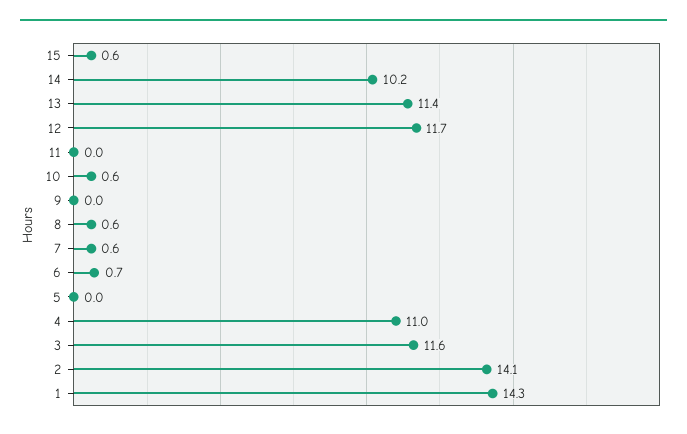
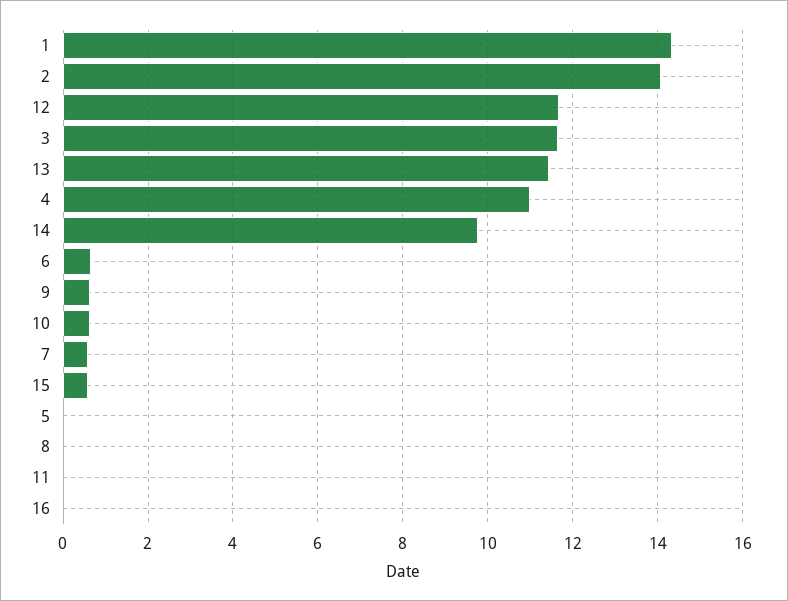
  {
    "15": 0.6,
-   "14": 10.2,
+   "14": 9.8,
    "13": 11.4,
    "12": 11.7,
    "11": 0,
    "10": 0.6,
-   "9": 0,
+   "9": 0.6,
-   "8": 0.6,
+   "8": 0,
    "7": 0.6,
    "6": 0.7,
    "5": 0,
    "4": 11,
    "3": 11.6,
    "2": 14.1,
-   "1": 14.3
+   "1": 14.3,
+   "16": 0
  }

